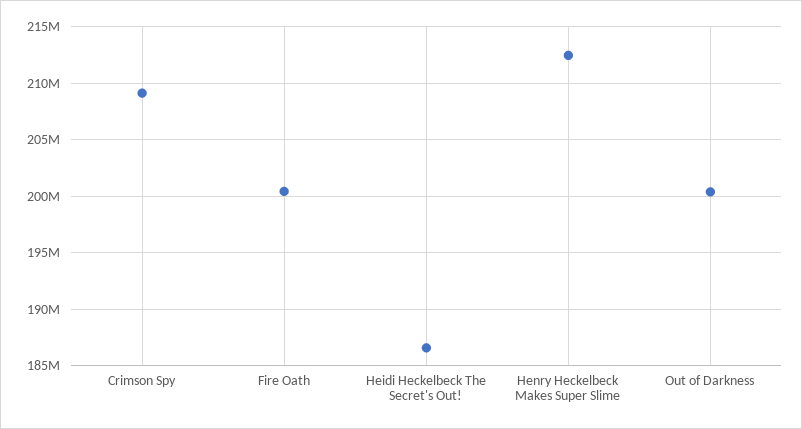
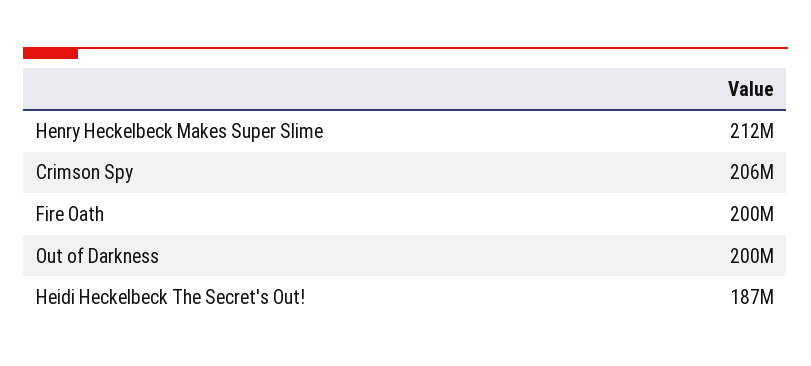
  {
-   "Crimson Spy": 209000000,
+   "Crimson Spy": 206000000,
    "Fire Oath": 200000000,
    "Heidi Heckelbeck The Secret's Out!": 187000000,
    "Henry Heckelbeck Makes Super Slime": 212000000,
    "Out of Darkness": 200000000
  }

